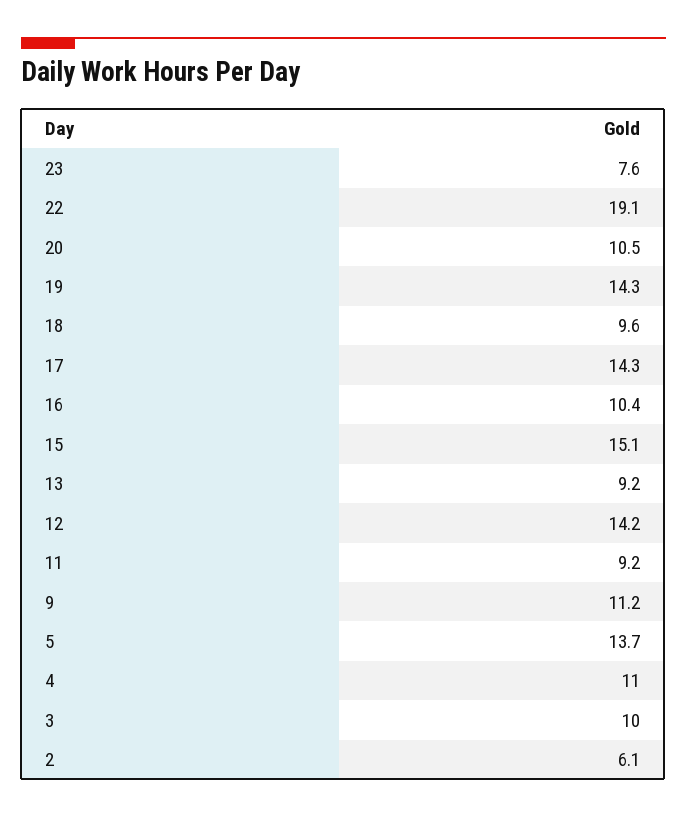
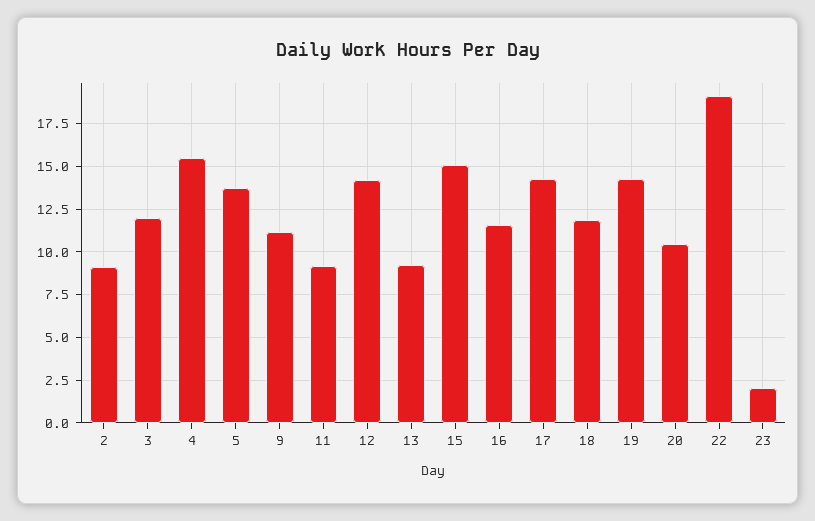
  {
-   "23": 7.6,
+   "23": 2,
    "22": 19.1,
    "20": 10.5,
    "19": 14.3,
-   "18": 9.6,
+   "18": 12,
    "17": 14.3,
-   "16": 10.4,
+   "16": 11.5,
    "15": 15.1,
    "13": 9.2,
    "12": 14.2,
    "11": 9.2,
    "9": 11.2,
    "5": 13.7,
-   "4": 11,
+   "4": 15.5,
-   "3": 10,
+   "3": 12,
-   "2": 6.1
+   "2": 9
  }

